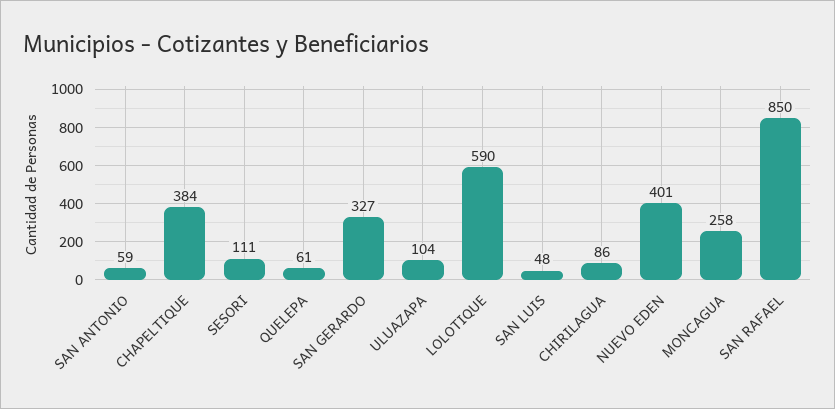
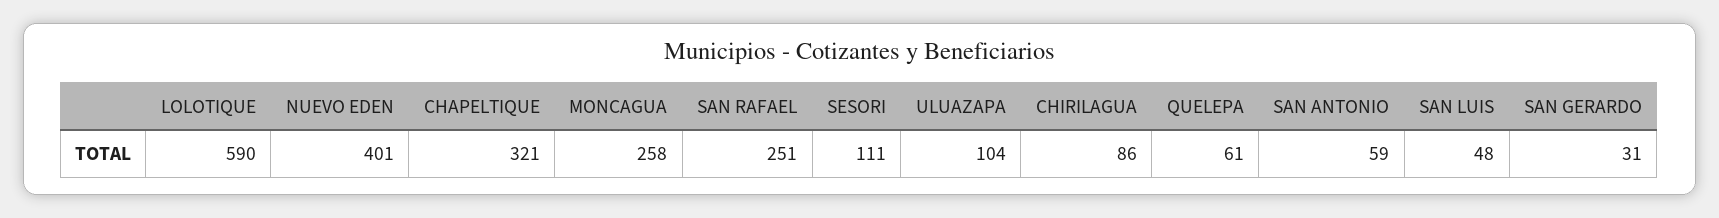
  {
    "SAN ANTONIO": 59,
-   "CHAPELTIQUE": 384,
+   "CHAPELTIQUE": 321,
    "SESORI": 111,
    "QUELEPA": 61,
-   "SAN GERARDO": 327,
+   "SAN GERARDO": 31,
    "ULUAZAPA": 104,
    "LOLOTIQUE": 590,
    "SAN LUIS": 48,
    "CHIRILAGUA": 86,
    "NUEVO EDEN": 401,
    "MONCAGUA": 258,
-   "SAN RAFAEL": 850
+   "SAN RAFAEL": 251
  }

